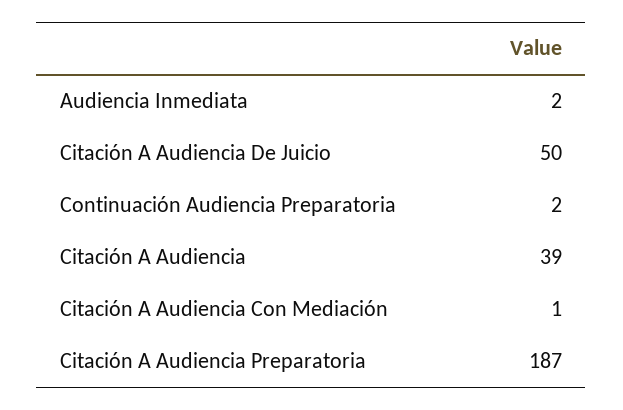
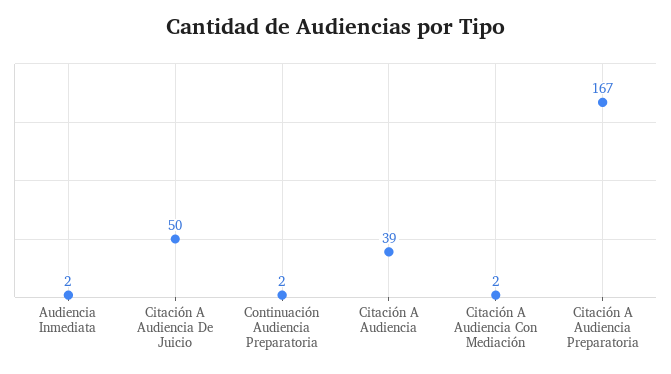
  {
    "Audiencia Inmediata": 2,
    "Citación A Audiencia De Juicio": 50,
    "Continuación Audiencia Preparatoria": 2,
    "Citación A Audiencia": 39,
-   "Citación A Audiencia Con Mediación": 1,
+   "Citación A Audiencia Con Mediación": 2,
-   "Citación A Audiencia Preparatoria": 187
+   "Citación A Audiencia Preparatoria": 167
  }

